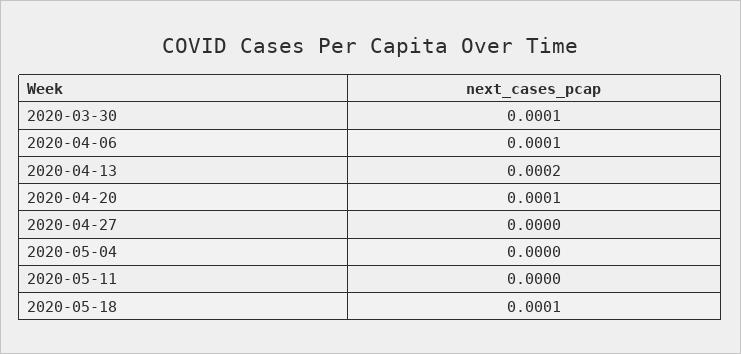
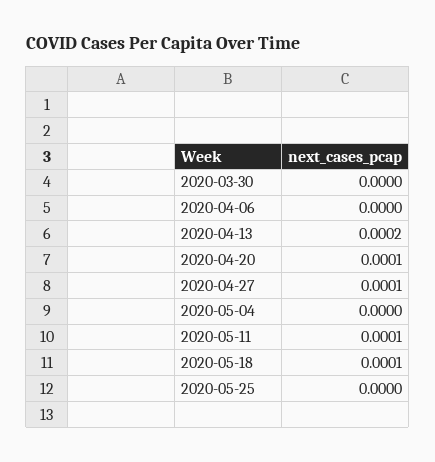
  {
-   "2020-03-30": 0.0001,
+   "2020-03-30": 0,
-   "2020-04-06": 0.0001,
+   "2020-04-06": 0,
    "2020-04-13": 0.0002,
    "2020-04-20": 0.0001,
-   "2020-04-27": 0,
+   "2020-04-27": 0.0001,
    "2020-05-04": 0,
-   "2020-05-11": 0,
+   "2020-05-11": 0.0001,
-   "2020-05-18": 0.0001
+   "2020-05-18": 0.0001,
+   "2020-05-25": 0
  }

